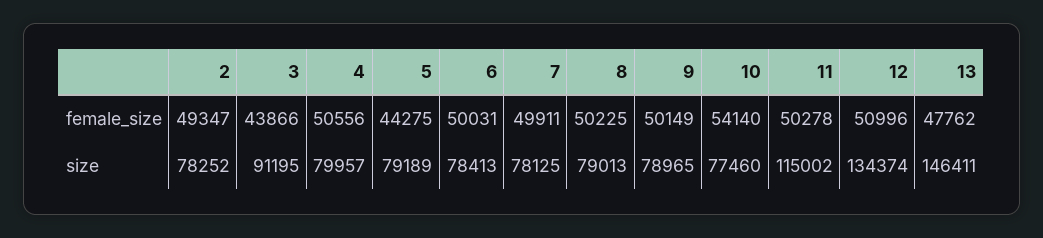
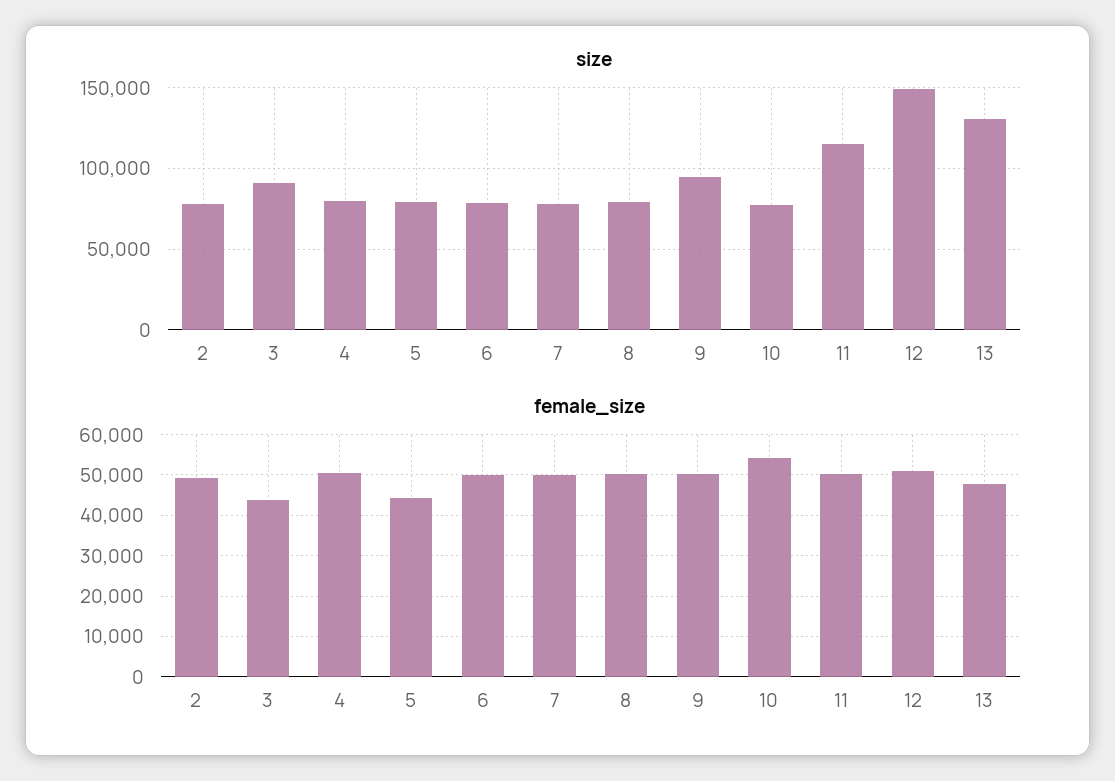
  {
    "female_size": {
      "2": 49347,
      "3": 43866,
      "4": 50556,
      "5": 44275,
      "6": 50031,
      "7": 49911,
      "8": 50225,
      "9": 50149,
      "10": 54140,
      "11": 50278,
      "12": 50996,
      "13": 47762
    },
    "size": {
      "2": 78252,
      "3": 91195,
      "4": 79957,
      "5": 79189,
      "6": 78413,
      "7": 78125,
      "8": 79013,
-     "9": 78965,
+     "9": 95000,
      "10": 77460,
      "11": 115002,
-     "12": 134374,
+     "12": 150000,
-     "13": 146411
+     "13": 130000
    }
  }

